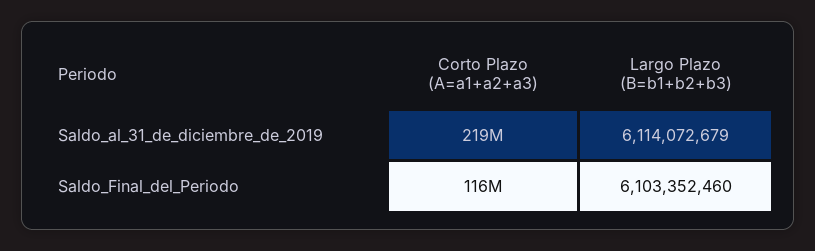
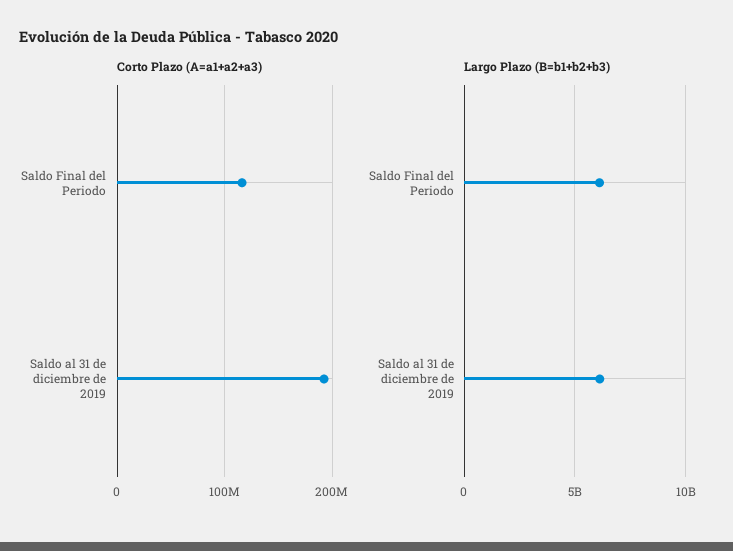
  {
    "Corto Plazo (A=a1+a2+a3)": {
-     "Saldo_al_31_de_diciembre_de_2019": 219000000,
+     "Saldo_al_31_de_diciembre_de_2019": 190000000,
      "Saldo_Final_del_Periodo": 116000000
    },
    "Largo Plazo (B=b1+b2+b3)": {
      "Saldo_al_31_de_diciembre_de_2019": 6114072679,
      "Saldo_Final_del_Periodo": 6103352460
    }
  }

